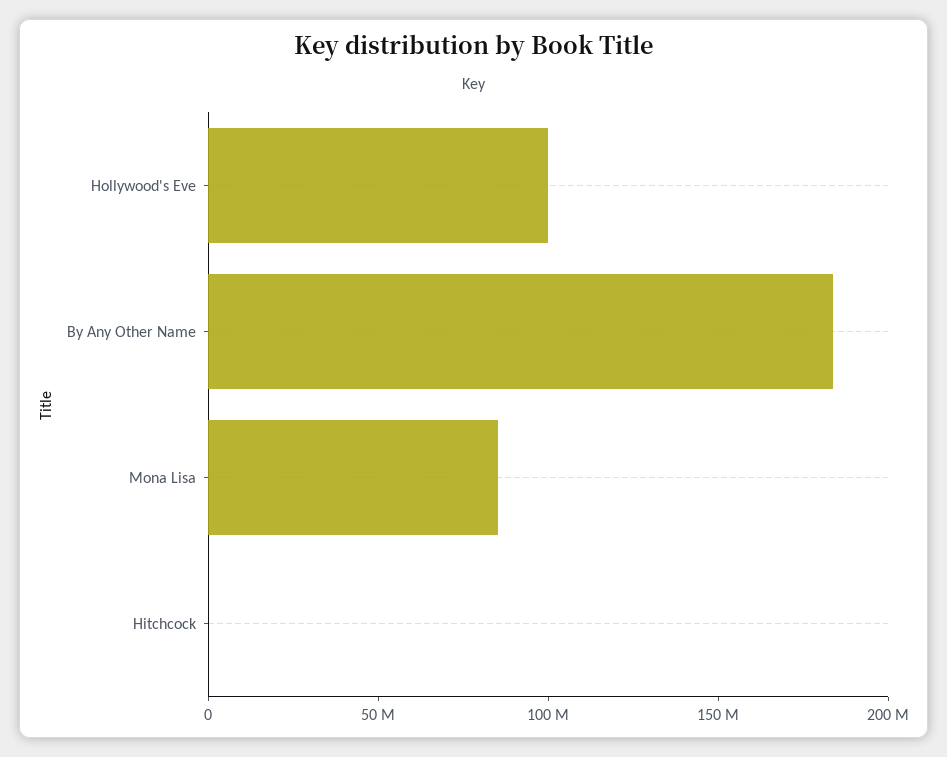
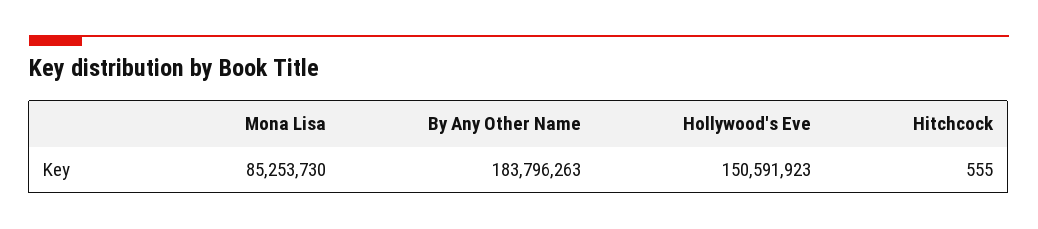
  {
-   "Hollywood's Eve": 100000000,
+   "Hollywood's Eve": 150591923,
    "By Any Other Name": 183796263,
    "Mona Lisa": 85253730,
    "Hitchcock": 555
  }

